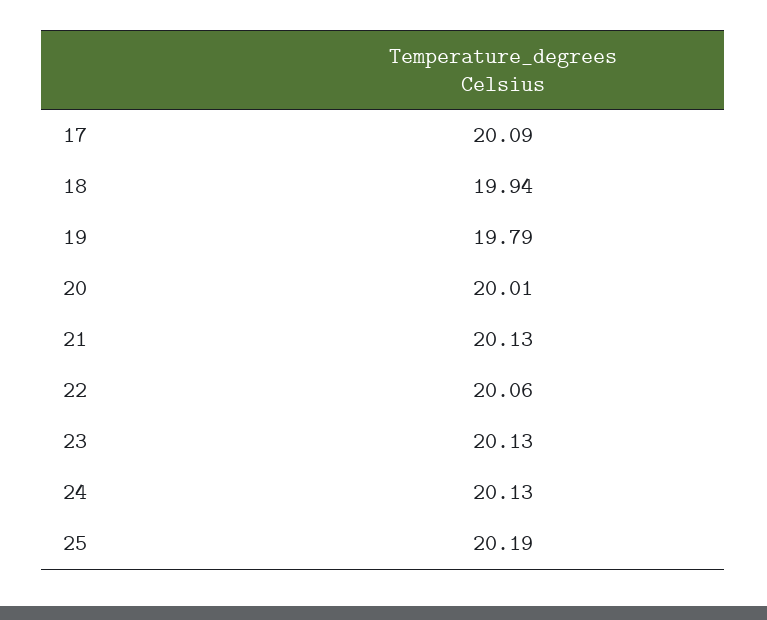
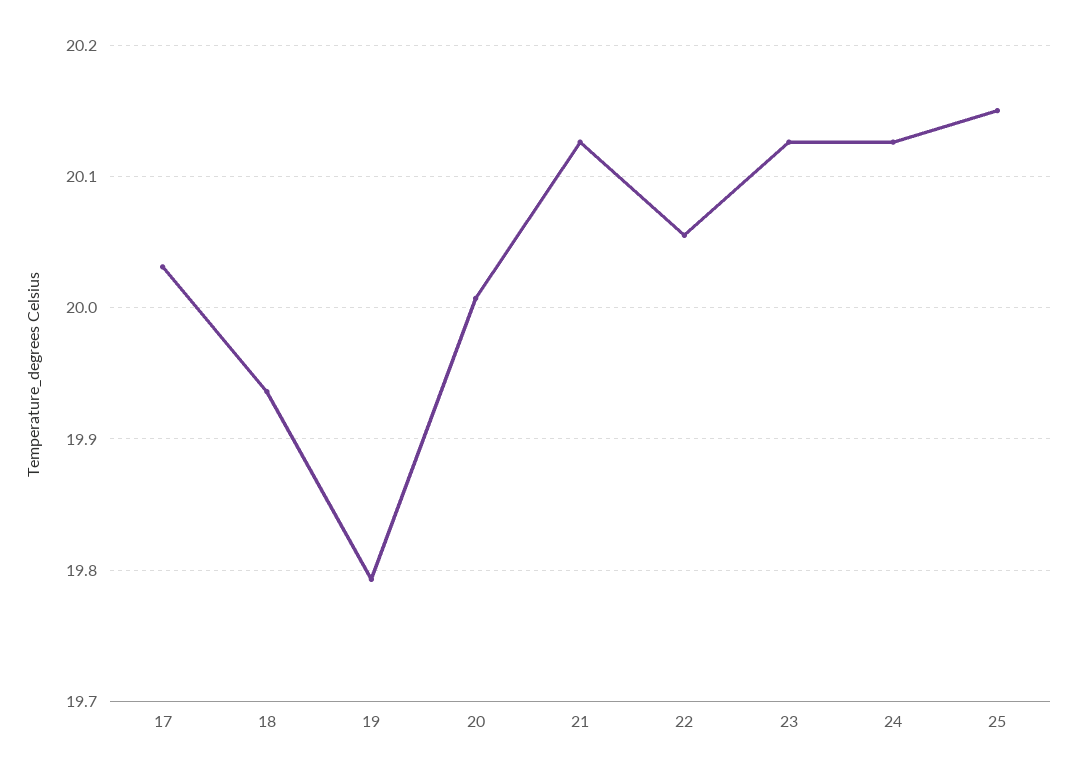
  {
-   "17": 20.09,
+   "17": 20.03,
    "18": 19.94,
    "19": 19.79,
    "20": 20.01,
    "21": 20.13,
    "22": 20.06,
    "23": 20.13,
    "24": 20.13,
-   "25": 20.19
+   "25": 20.15
  }

